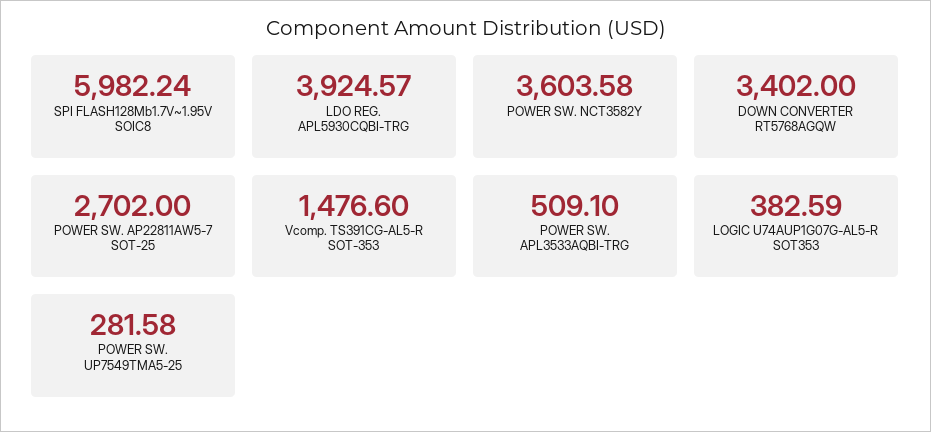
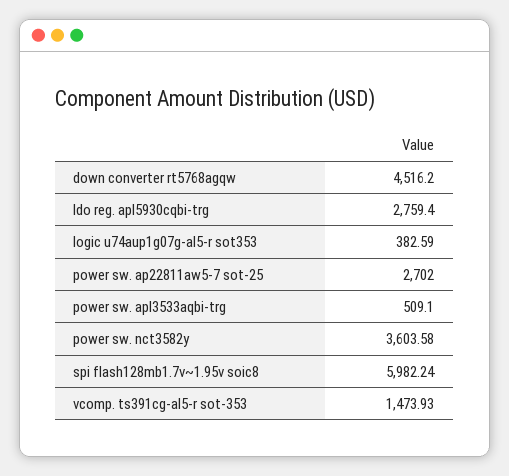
  {
    "SPI FLASH128Mb1.7V~1.95V SOIC8": 5982.24,
-   "LDO REG. APL5930CQBI-TRG": 3924.57,
+   "LDO REG. APL5930CQBI-TRG": 2759.4,
    "POWER SW. NCT3582Y": 3603.58,
-   "DOWN CONVERTER RT5768AGQW": 3402,
+   "DOWN CONVERTER RT5768AGQW": 4516.2,
    "POWER SW. AP22811AW5-7 SOT-25": 2702,
-   "Vcomp. TS391CG-AL5-R SOT-353": 1476.6,
+   "Vcomp. TS391CG-AL5-R SOT-353": 1473.93,
    "POWER SW. APL3533AQBI-TRG": 509.1,
-   "LOGIC U74AUP1G07G-AL5-R SOT353": 382.59,
+   "LOGIC U74AUP1G07G-AL5-R SOT353": 382.59
-   "POWER SW. UP7549TMA5-25": 281.58
  }

